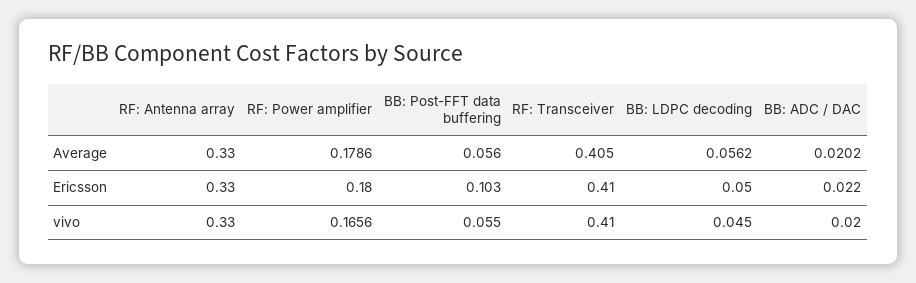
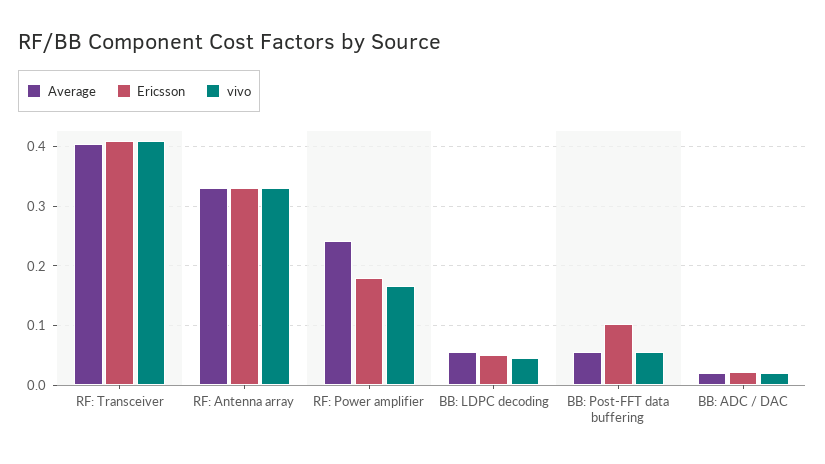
  {
    "Average": {
      "RF: Antenna array": 0.33,
-     "RF: Power amplifier": 0.1786,
+     "RF: Power amplifier": 0.24,
      "BB: Post-FFT data buffering": 0.056,
      "RF: Transceiver": 0.405,
      "BB: LDPC decoding": 0.0562,
      "BB: ADC / DAC": 0.0202
    },
    "Ericsson": {
      "RF: Antenna array": 0.33,
      "RF: Power amplifier": 0.18,
      "BB: Post-FFT data buffering": 0.103,
      "RF: Transceiver": 0.41,
      "BB: LDPC decoding": 0.05,
      "BB: ADC / DAC": 0.022
    },
    "vivo": {
      "RF: Antenna array": 0.33,
      "RF: Power amplifier": 0.1656,
      "BB: Post-FFT data buffering": 0.055,
      "RF: Transceiver": 0.41,
      "BB: LDPC decoding": 0.045,
      "BB: ADC / DAC": 0.02
    }
  }

